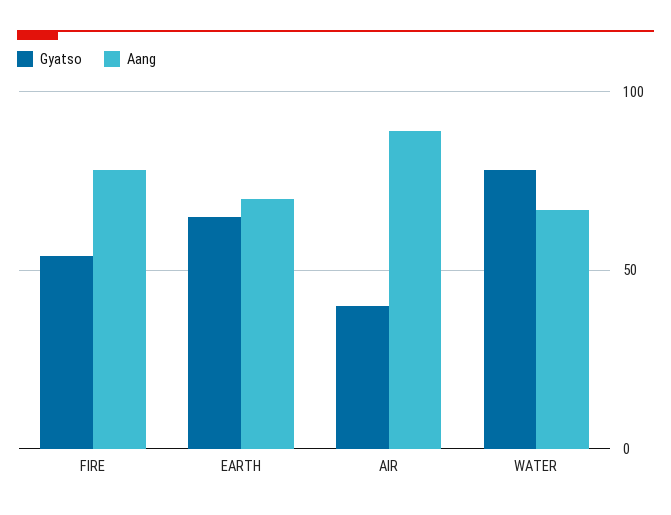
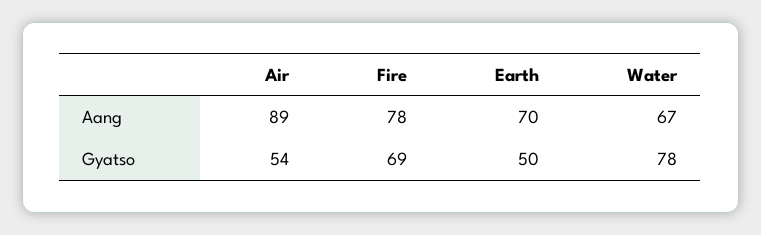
  {
    "Gyatso": {
-     "FIRE": 55,
+     "FIRE": 69,
-     "EARTH": 65,
+     "EARTH": 50,
-     "AIR": 40,
+     "AIR": 54,
      "WATER": 78
    },
    "Aang": {
      "FIRE": 78,
      "EARTH": 70,
      "AIR": 89,
      "WATER": 67
    }
  }

